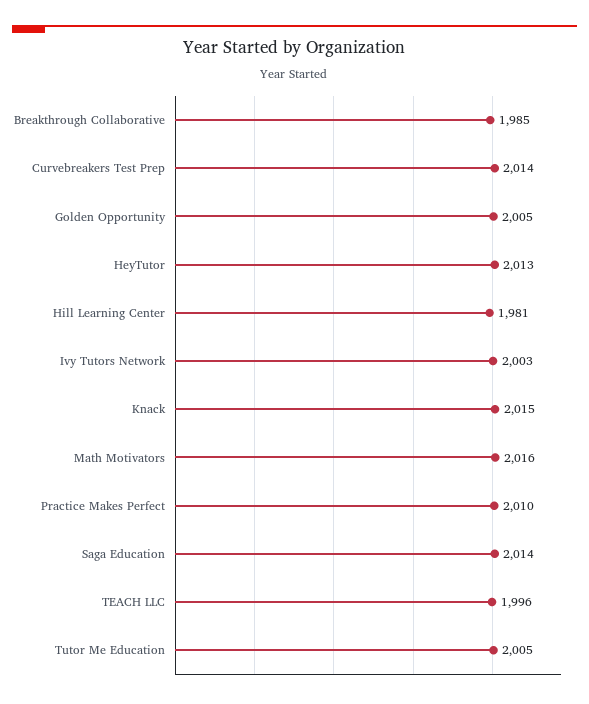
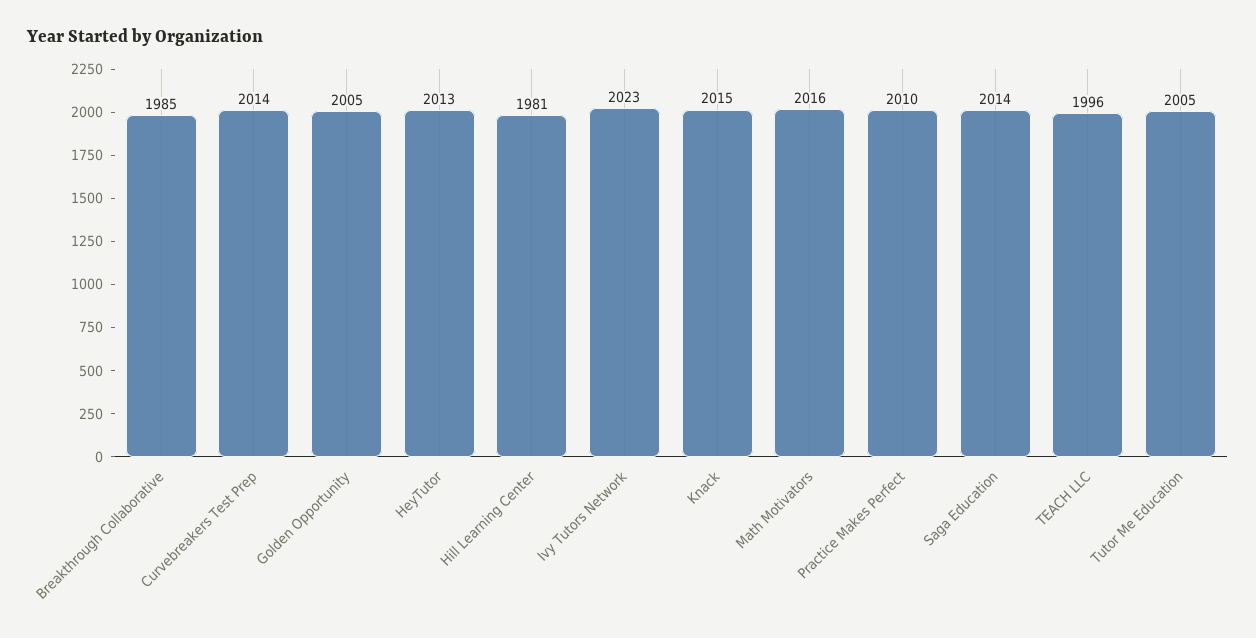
  {
    "Breakthrough Collaborative": 1985,
    "Curvebreakers Test Prep": 2014,
    "Golden Opportunity": 2005,
    "HeyTutor": 2013,
    "Hill Learning Center": 1981,
-   "Ivy Tutors Network": 2003,
+   "Ivy Tutors Network": 2023,
    "Knack": 2015,
    "Math Motivators": 2016,
    "Practice Makes Perfect": 2010,
    "Saga Education": 2014,
    "TEACH LLC": 1996,
    "Tutor Me Education": 2005
  }

